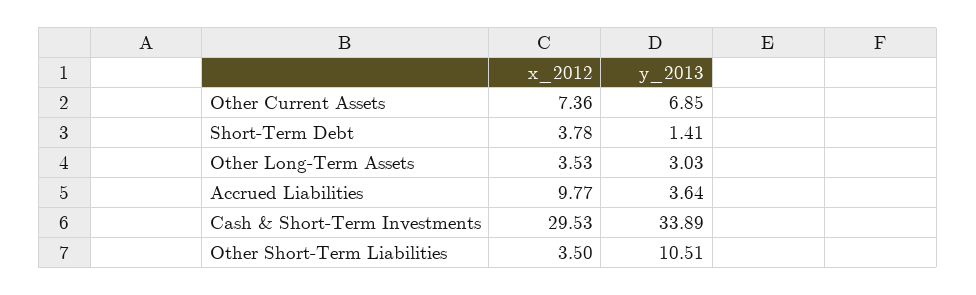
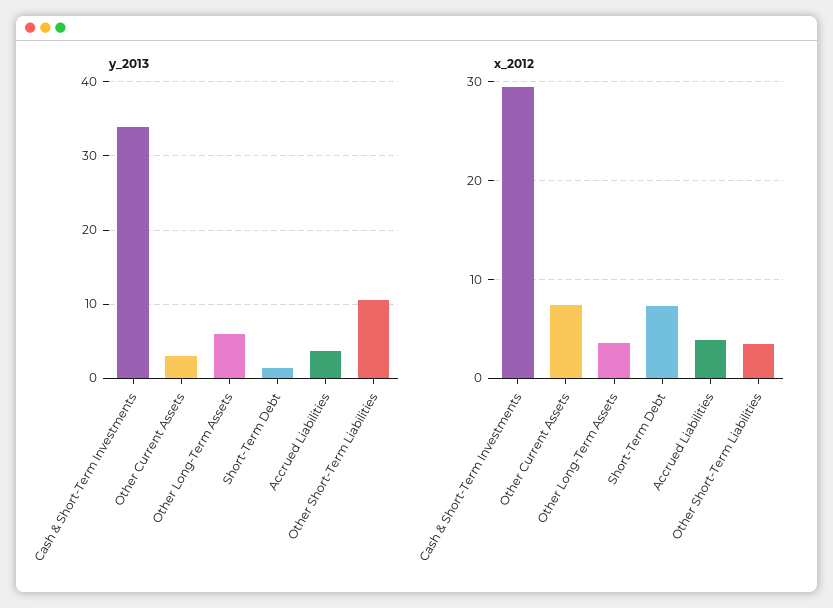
  {
    "x_2012": {
      "Other Current Assets": 7.36,
-     "Short-Term Debt": 3.78,
+     "Short-Term Debt": 7,
      "Other Long-Term Assets": 3.53,
-     "Accrued Liabilities": 9.77,
+     "Accrued Liabilities": 4,
      "Cash & Short-Term Investments": 29.53,
      "Other Short-Term Liabilities": 3.5
    },
    "y_2013": {
-     "Other Current Assets": 6.85,
+     "Other Current Assets": 3,
      "Short-Term Debt": 1.41,
-     "Other Long-Term Assets": 3.03,
+     "Other Long-Term Assets": 6,
      "Accrued Liabilities": 3.64,
      "Cash & Short-Term Investments": 33.89,
      "Other Short-Term Liabilities": 10.51
    }
  }

